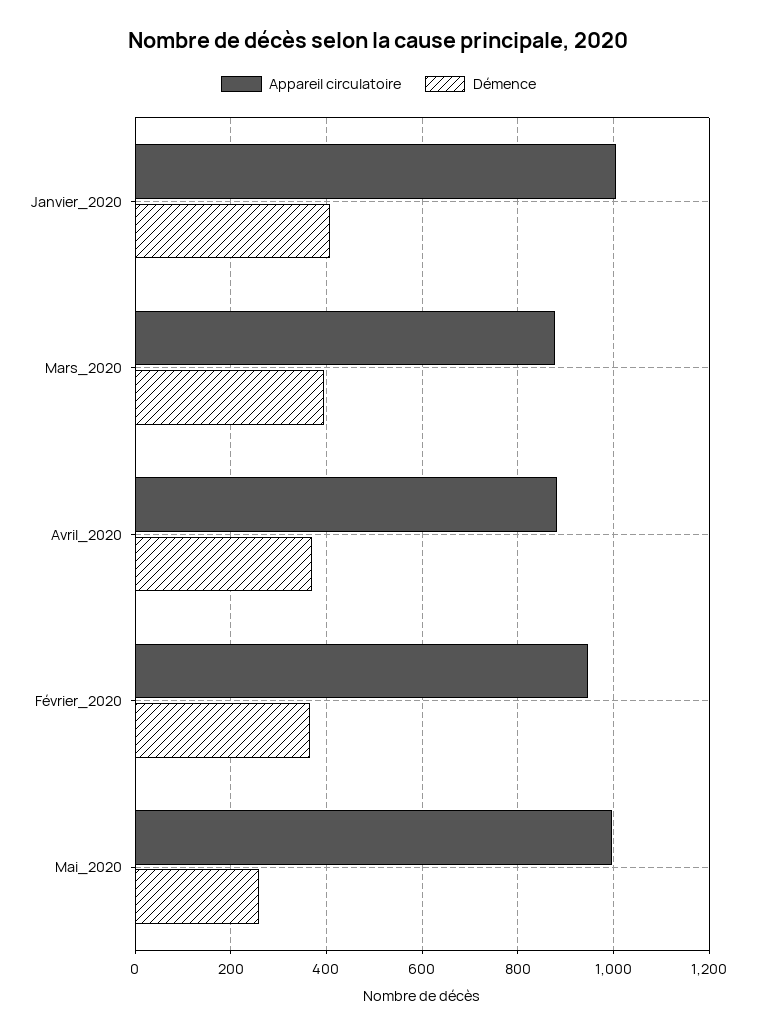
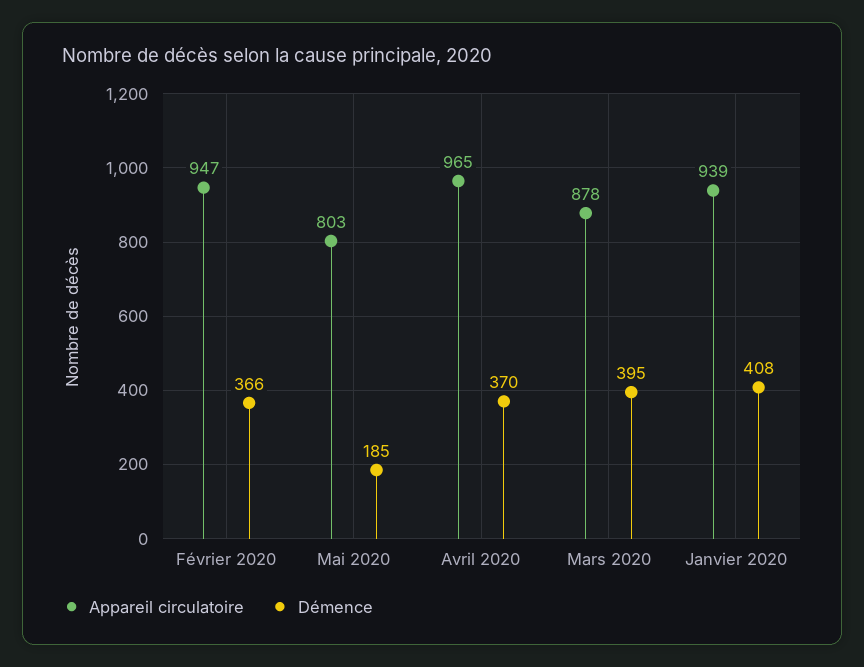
  {
    "Appareil circulatoire": {
-     "Janvier_2020": 1000,
+     "Janvier_2020": 939,
      "Mars_2020": 878,
-     "Avril_2020": 880,
+     "Avril_2020": 965,
      "Février_2020": 947,
-     "Mai_2020": 1000
+     "Mai_2020": 803
    },
    "Démence": {
      "Janvier_2020": 408,
      "Mars_2020": 395,
      "Avril_2020": 370,
      "Février_2020": 366,
-     "Mai_2020": 260
+     "Mai_2020": 185
    }
  }

